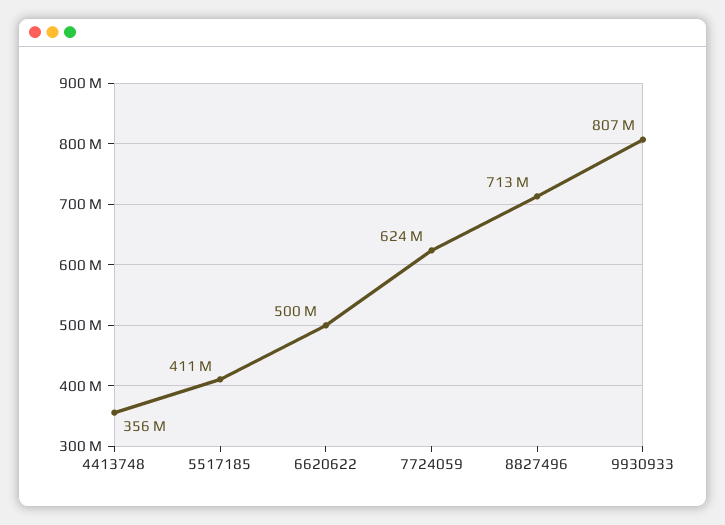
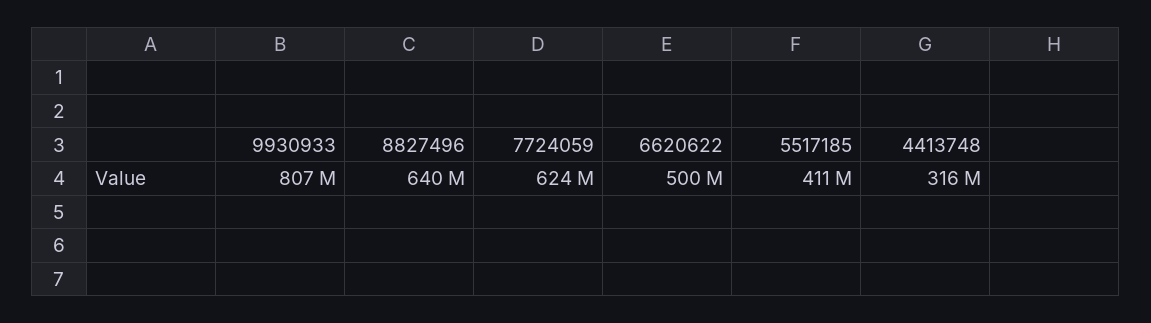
  {
-   "4413748": 356000000,
+   "4413748": 316000000,
    "5517185": 411000000,
    "6620622": 500000000,
    "7724059": 624000000,
-   "8827496": 713000000,
+   "8827496": 640000000,
    "9930933": 807000000
  }

